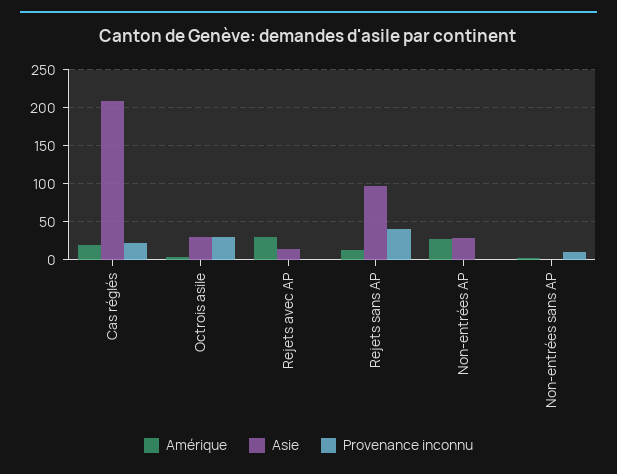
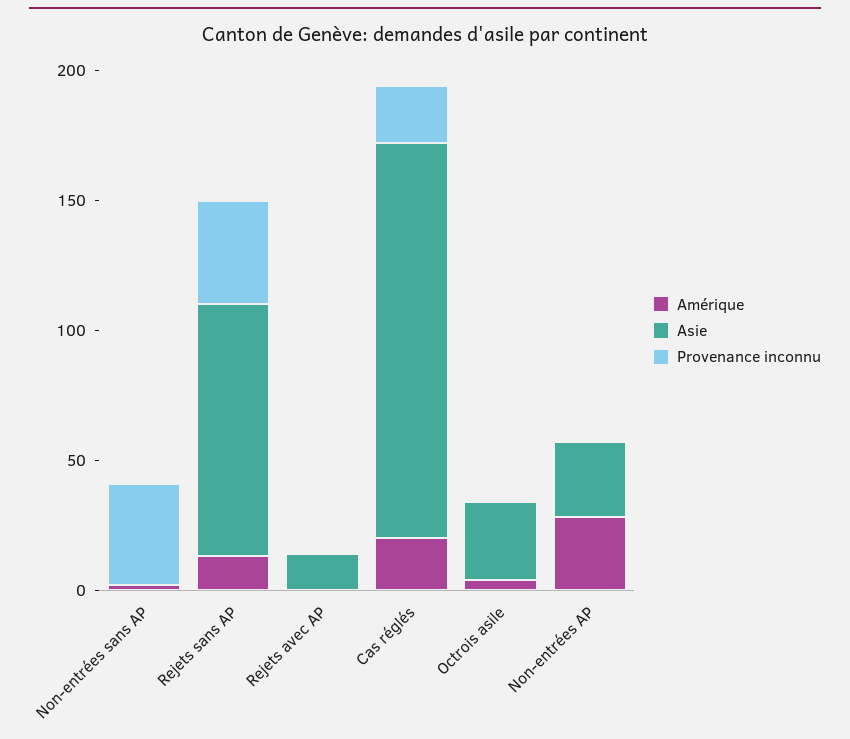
  {
    "Amérique": {
      "Cas réglés": 20,
      "Octrois asile": 0,
-     "Rejets avec AP": 30,
+     "Rejets avec AP": 0,
      "Rejets sans AP": 10,
      "Non-entrées AP": 30,
      "Non-entrées sans AP": 0
    },
    "Asie": {
-     "Cas réglés": 210,
+     "Cas réglés": 150,
      "Octrois asile": 30,
      "Rejets avec AP": 10,
      "Rejets sans AP": 100,
      "Non-entrées AP": 30,
      "Non-entrées sans AP": 0
    },
    "Provenance inconnu": {
      "Cas réglés": 20,
-     "Octrois asile": 30,
+     "Octrois asile": 0,
      "Rejets avec AP": 0,
      "Rejets sans AP": 40,
      "Non-entrées AP": 0,
-     "Non-entrées sans AP": 10
+     "Non-entrées sans AP": 40
    }
  }

